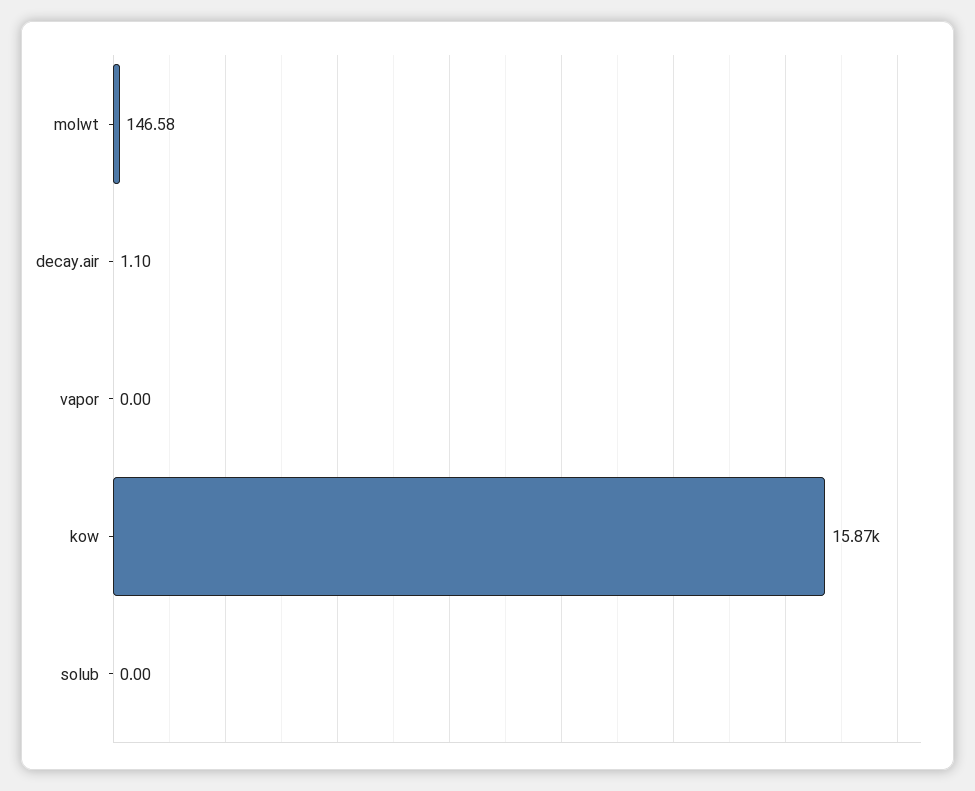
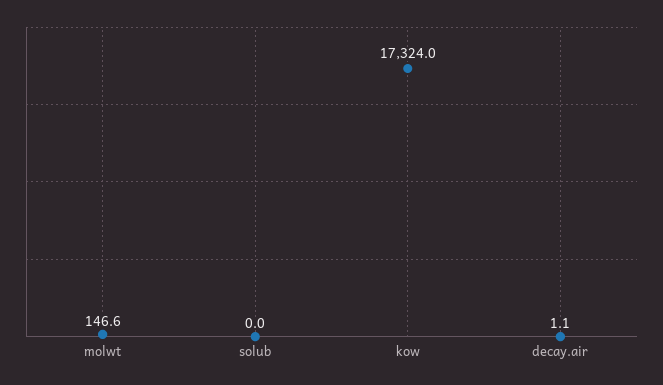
  {
    "molwt": 146.58,
    "decay.air": 1.1,
-   "vapor": 0,
-   "kow": 15870,
+   "kow": 17324,
    "solub": 0
  }

